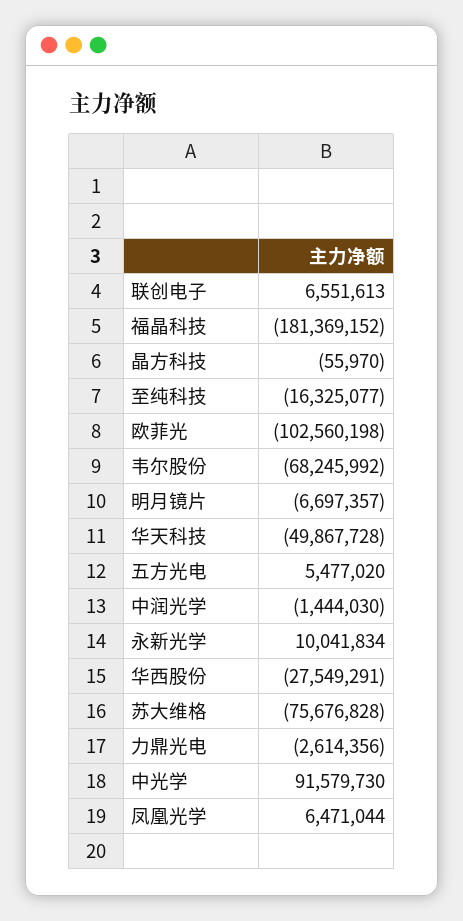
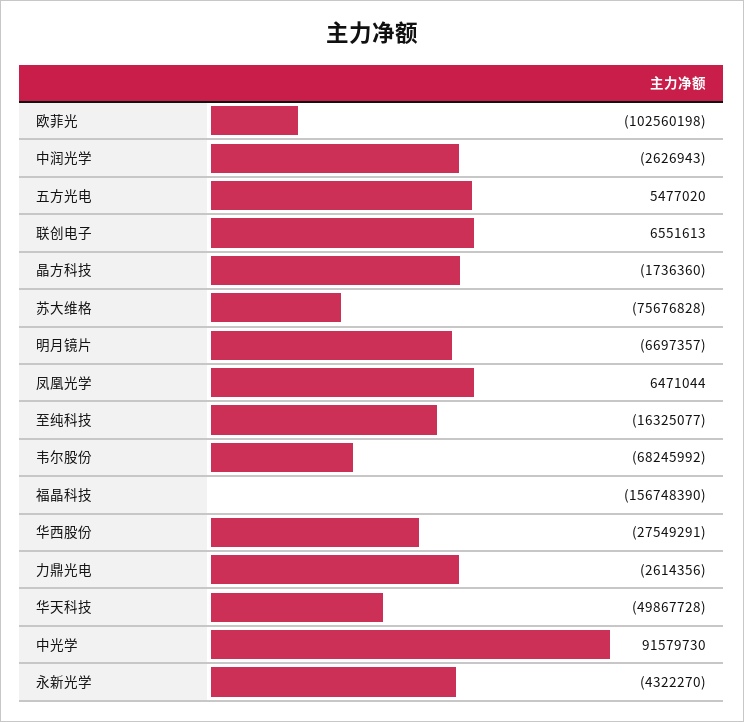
  {
    "联创电子": 6551613,
-   "福晶科技": -181369152,
+   "福晶科技": -156748390,
-   "晶方科技": -55970,
+   "晶方科技": -1736360,
    "至纯科技": -16325077,
    "欧菲光": -102560198,
    "韦尔股份": -68245992,
    "明月镜片": -6697357,
    "华天科技": -49867728,
    "五方光电": 5477020,
-   "中润光学": -1444030,
+   "中润光学": -2626943,
-   "永新光学": 10041834,
+   "永新光学": -4322270,
    "华西股份": -27549291,
    "苏大维格": -75676828,
    "力鼎光电": -2614356,
    "中光学": 91579730,
    "凤凰光学": 6471044
  }

